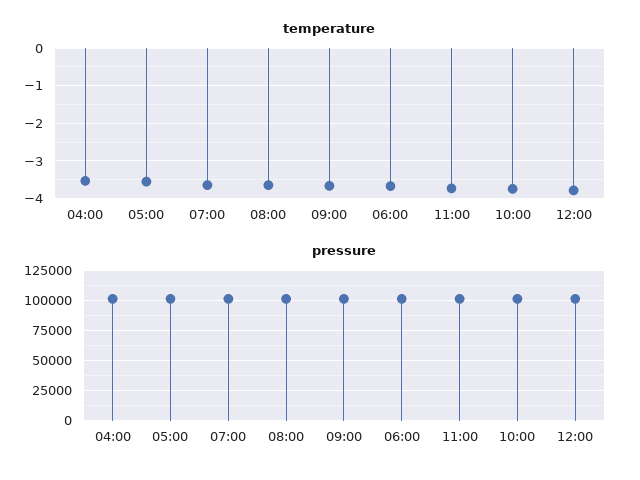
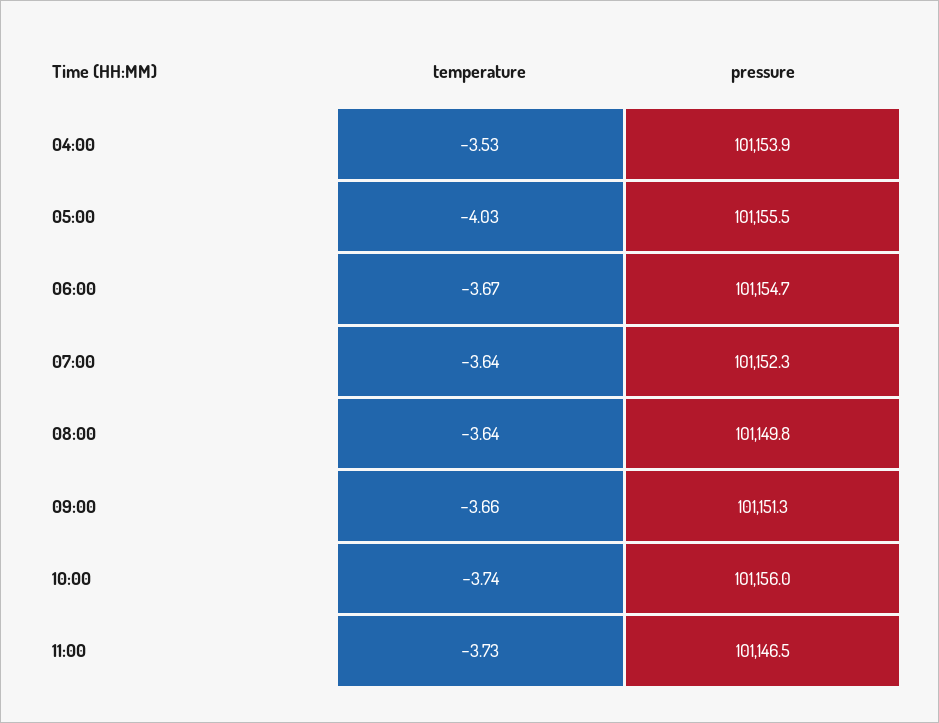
  {
    "temperature": {
      "04:00": -3.53,
-     "05:00": -3.6,
+     "05:00": -4.03,
      "07:00": -3.64,
      "08:00": -3.64,
      "09:00": -3.66,
      "06:00": -3.67,
      "11:00": -3.73,
-     "10:00": -3.74,
+     "10:00": -3.74
-     "12:00": -3.8
    },
    "pressure": {
      "04:00": 101153.9,
      "05:00": 101155.5,
      "07:00": 101152.3,
      "08:00": 101149.8,
      "09:00": 101151.3,
      "06:00": 101154.7,
      "11:00": 101146.5,
-     "10:00": 101156,
+     "10:00": 101156
-     "12:00": 100000
    }
  }

